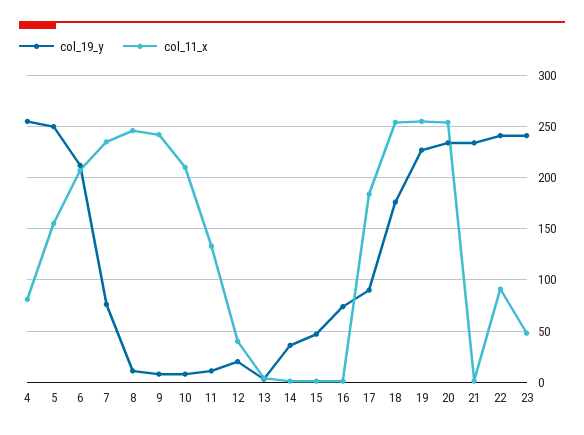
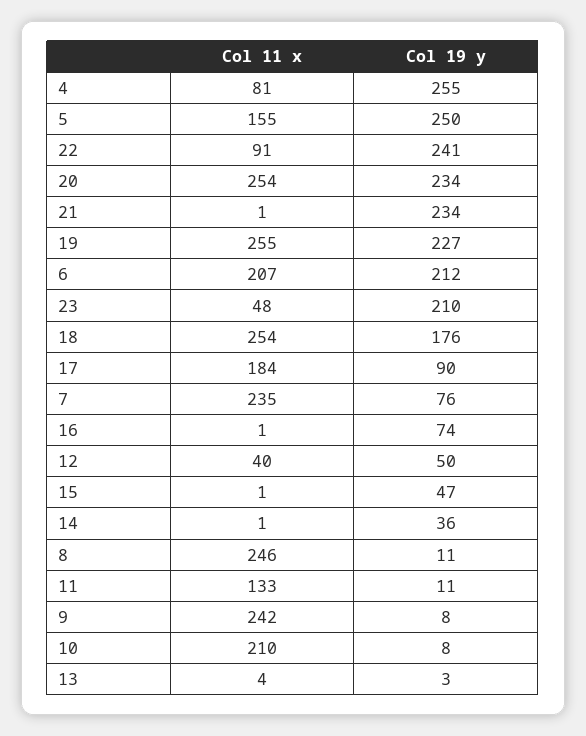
  {
    "col_19_y": {
      "4": 255,
      "5": 250,
      "6": 212,
      "7": 76,
      "8": 11,
      "9": 8,
      "10": 8,
      "11": 11,
-     "12": 20,
+     "12": 50,
      "13": 3,
      "14": 36,
      "15": 47,
      "16": 74,
      "17": 90,
      "18": 176,
      "19": 227,
      "20": 234,
      "21": 234,
      "22": 241,
-     "23": 240
+     "23": 210
    },
    "col_11_x": {
      "4": 81,
      "5": 155,
      "6": 207,
      "7": 235,
      "8": 246,
      "9": 242,
      "10": 210,
      "11": 133,
      "12": 40,
      "13": 4,
      "14": 1,
      "15": 1,
      "16": 1,
      "17": 184,
      "18": 254,
      "19": 255,
      "20": 254,
      "21": 1,
      "22": 91,
      "23": 48
    }
  }

